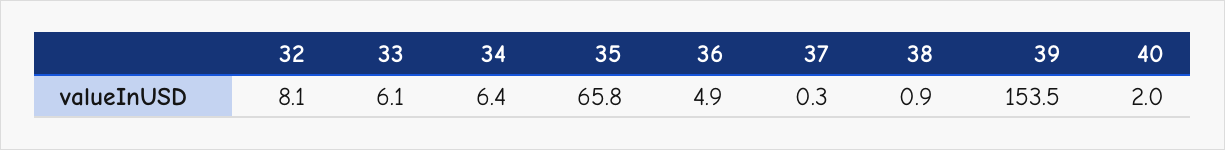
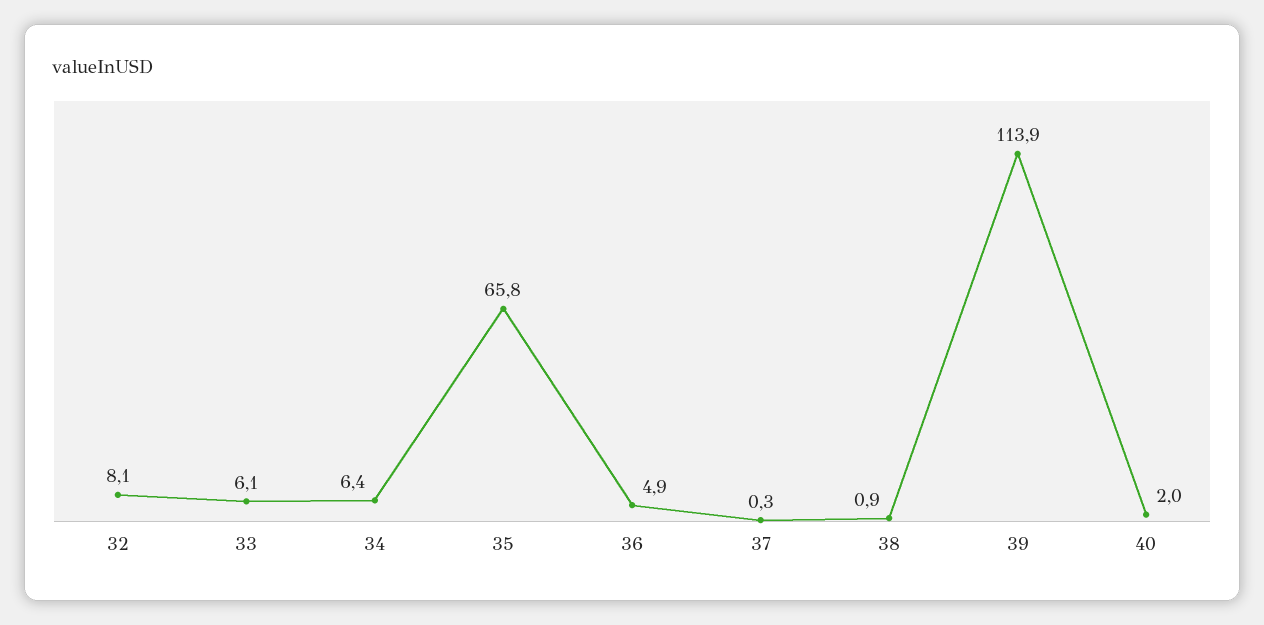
  {
    "32": 8.1,
    "33": 6.1,
    "34": 6.4,
    "35": 65.8,
    "36": 4.9,
    "37": 0.3,
    "38": 0.9,
-   "39": 153.5,
+   "39": 113.9,
    "40": 2
  }

